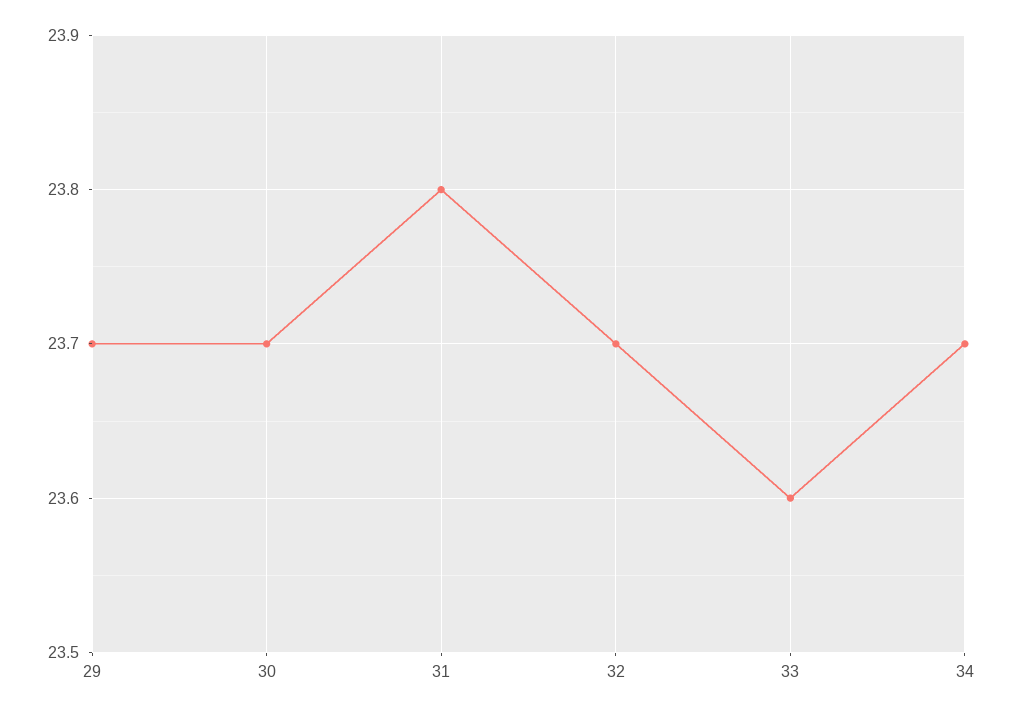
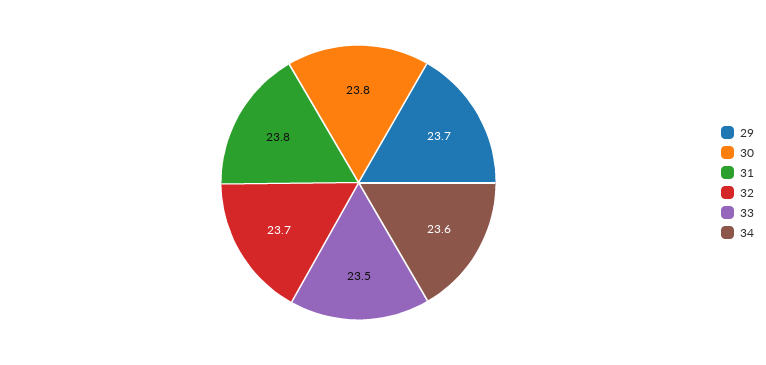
  {
    "29": 23.7,
-   "30": 23.7,
+   "30": 23.8,
    "31": 23.8,
    "32": 23.7,
-   "33": 23.6,
+   "33": 23.5,
-   "34": 23.7
+   "34": 23.6
  }

